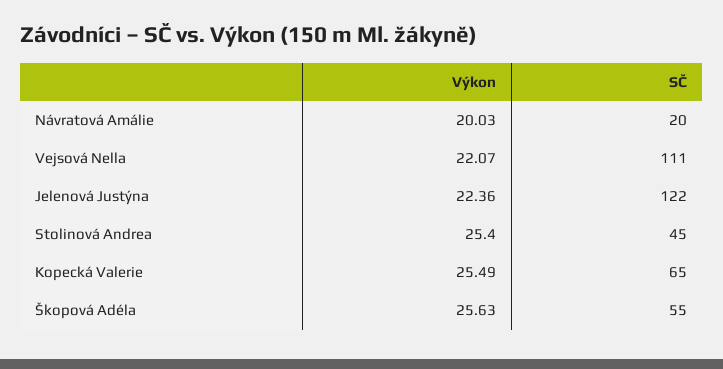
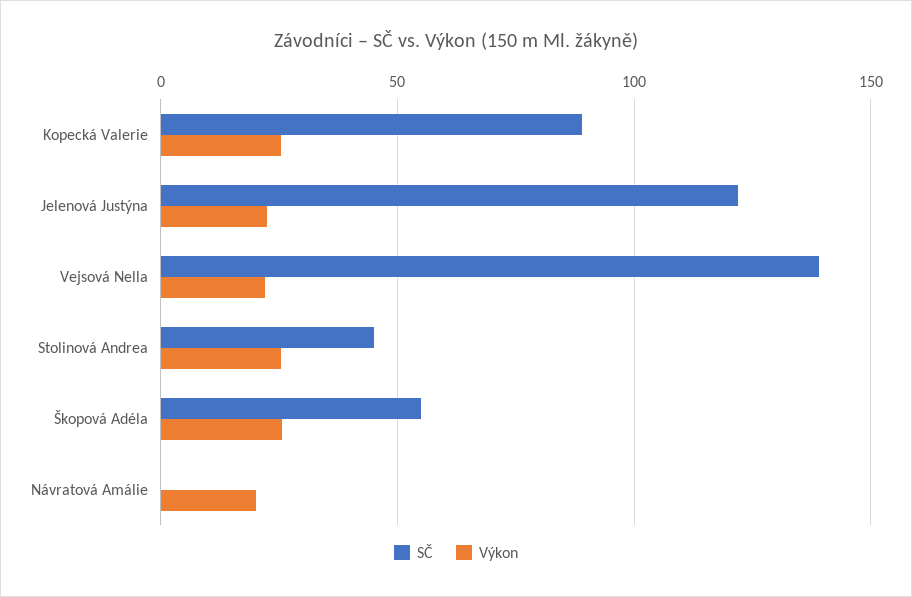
  {
    "Výkon": {
      "Návratová Amálie": 20.03,
      "Vejsová Nella": 22.07,
      "Jelenová Justýna": 22.36,
      "Stolinová Andrea": 25.4,
      "Kopecká Valerie": 25.49,
      "Škopová Adéla": 25.63
    },
    "SČ": {
-     "Návratová Amálie": 20,
+     "Návratová Amálie": 0,
-     "Vejsová Nella": 111,
+     "Vejsová Nella": 140,
      "Jelenová Justýna": 122,
      "Stolinová Andrea": 45,
-     "Kopecká Valerie": 65,
+     "Kopecká Valerie": 90,
      "Škopová Adéla": 55
    }
  }

